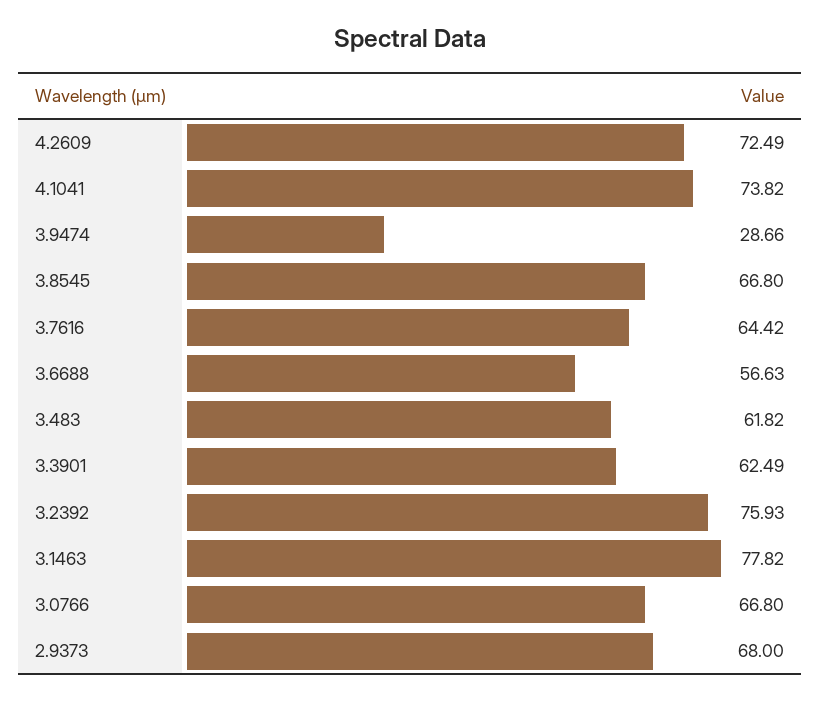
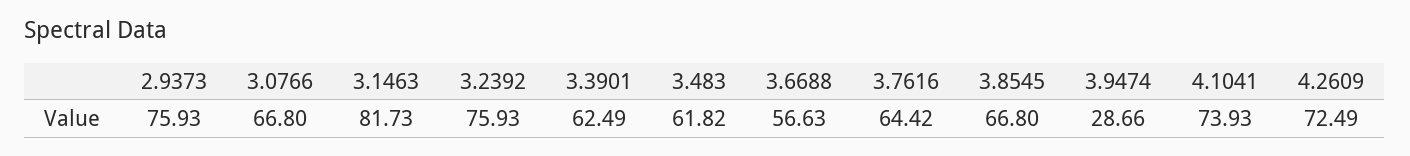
  {
    "4.2609": 72.49,
-   "4.1041": 73.82,
+   "4.1041": 73.93,
    "3.9474": 28.66,
    "3.8545": 66.8,
    "3.7616": 64.42,
    "3.6688": 56.63,
    "3.483": 61.82,
    "3.3901": 62.49,
    "3.2392": 75.93,
-   "3.1463": 77.82,
+   "3.1463": 81.73,
    "3.0766": 66.8,
-   "2.9373": 68
+   "2.9373": 75.93
  }

